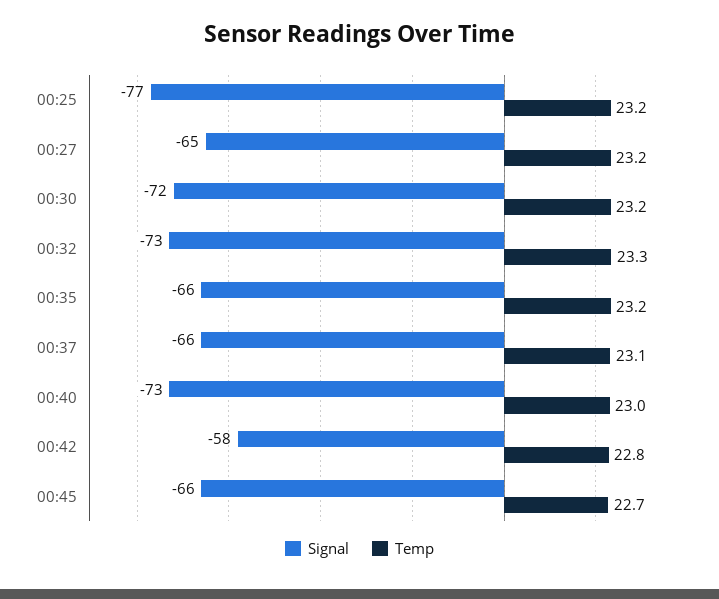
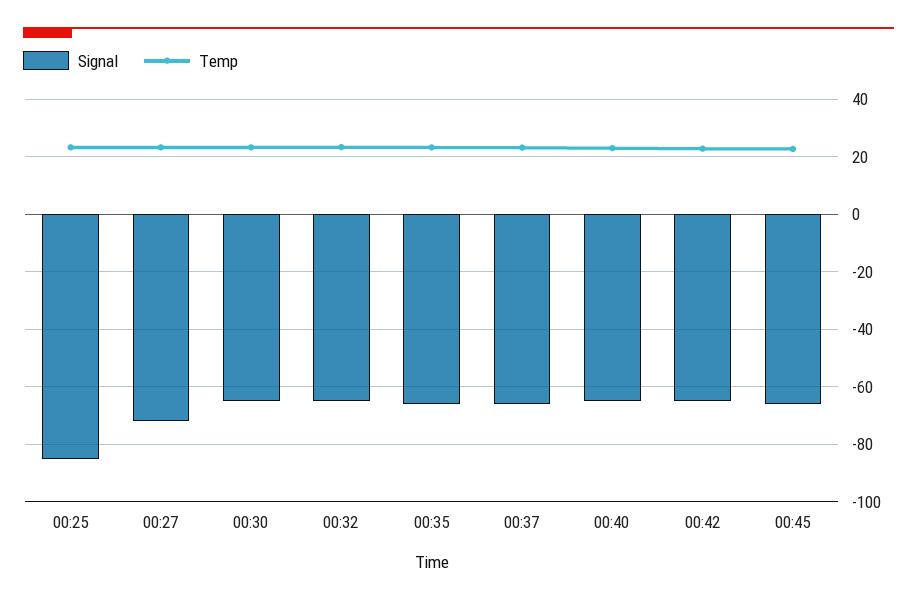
  {
    "Signal": {
-     "00:25": -77,
+     "00:25": -85,
-     "00:27": -65,
+     "00:27": -72.5,
-     "00:30": -72,
+     "00:30": -65,
-     "00:32": -73,
+     "00:32": -65,
      "00:35": -66,
      "00:37": -66,
-     "00:40": -73,
+     "00:40": -65,
-     "00:42": -58,
+     "00:42": -65,
      "00:45": -66
    },
    "Temp": {
      "00:25": 23.2,
      "00:27": 23.2,
      "00:30": 23.2,
      "00:32": 23.3,
      "00:35": 23.2,
      "00:37": 23.1,
      "00:40": 23,
      "00:42": 22.8,
      "00:45": 22.7
    }
  }

